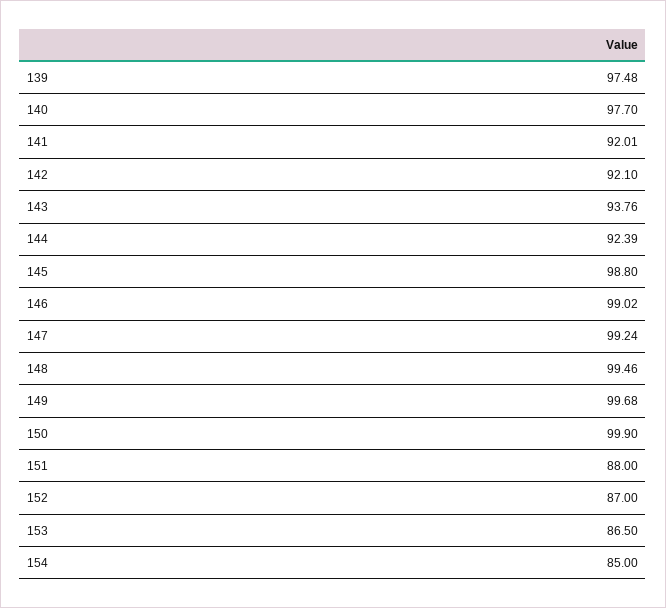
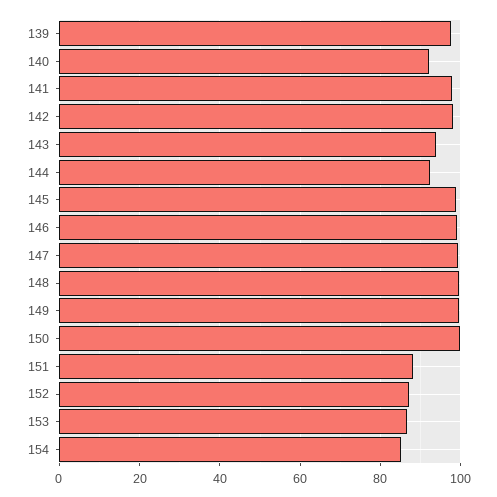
  {
    "139": 97.48,
-   "140": 97.7,
+   "140": 92,
-   "141": 92.01,
+   "141": 98,
-   "142": 92.1,
+   "142": 98,
    "143": 93.76,
    "144": 92.39,
    "145": 98.8,
    "146": 99.02,
    "147": 99.24,
    "148": 99.46,
    "149": 99.68,
    "150": 99.9,
    "151": 88,
    "152": 87,
    "153": 86.5,
    "154": 85
  }

